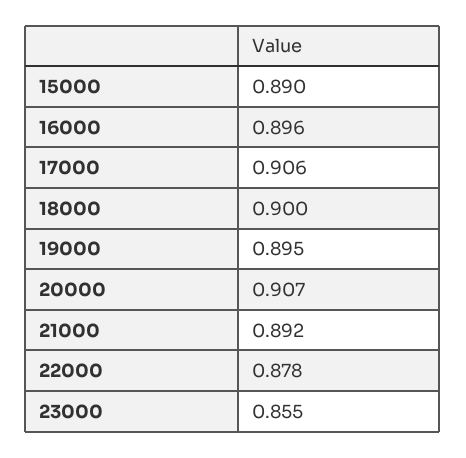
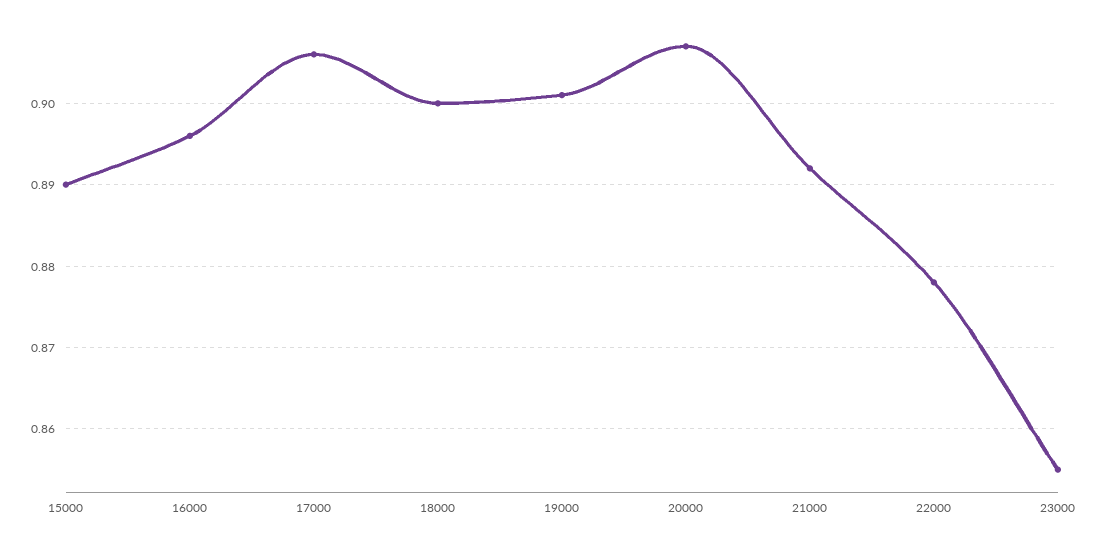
  {
    "15000": 0.89,
    "16000": 0.896,
    "17000": 0.906,
    "18000": 0.9,
-   "19000": 0.895,
+   "19000": 0.901,
    "20000": 0.907,
    "21000": 0.892,
    "22000": 0.878,
    "23000": 0.855
  }

